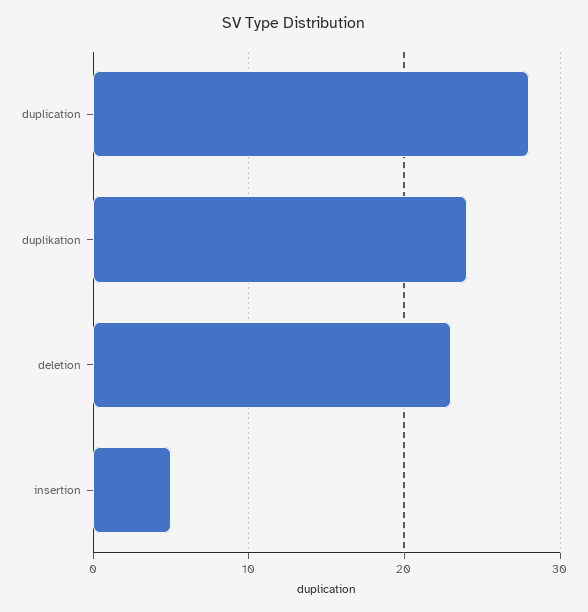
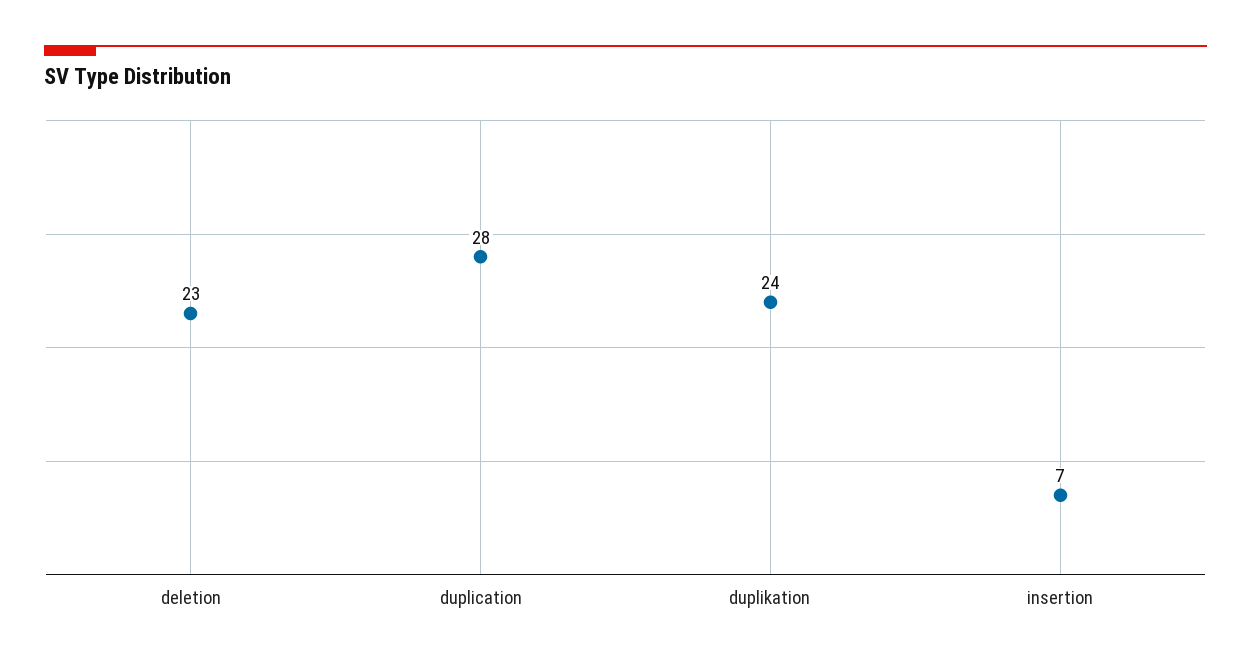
  {
    "duplication": 28,
    "duplikation": 24,
    "deletion": 23,
-   "insertion": 5
+   "insertion": 7
  }

